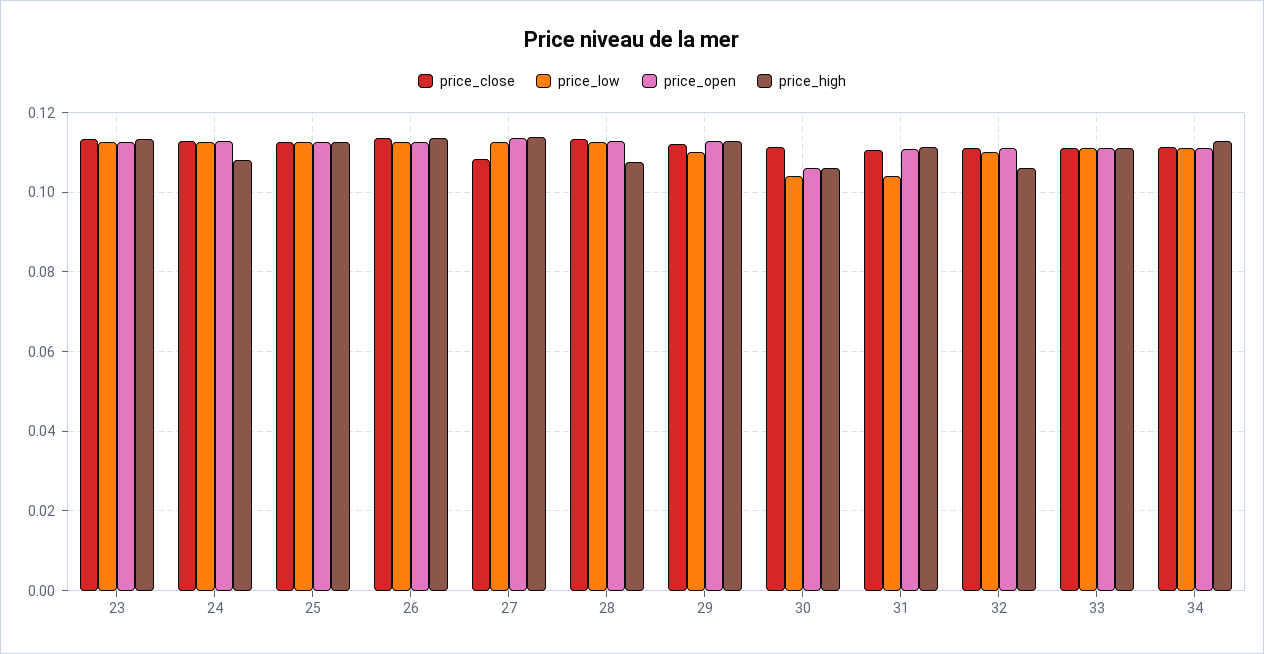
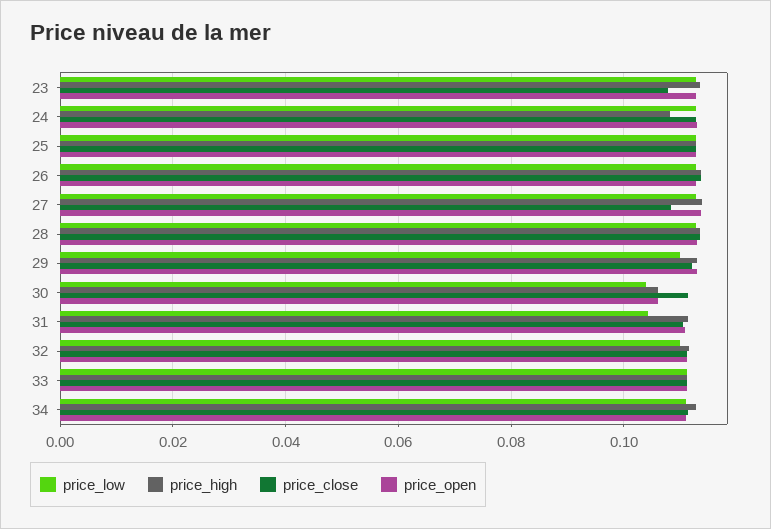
  {
    "price_close": {
-     "23": 0.114,
+     "23": 0.108,
      "24": 0.112,
      "25": 0.112,
      "26": 0.114,
      "27": 0.108,
      "28": 0.114,
      "29": 0.112,
      "30": 0.112,
      "31": 0.11,
      "32": 0.112,
      "33": 0.112,
      "34": 0.112
    },
    "price_low": {
      "23": 0.112,
      "24": 0.112,
      "25": 0.112,
      "26": 0.112,
      "27": 0.112,
      "28": 0.112,
      "29": 0.11,
      "30": 0.104,
      "31": 0.104,
      "32": 0.11,
      "33": 0.112,
      "34": 0.112
    },
    "price_open": {
      "23": 0.112,
      "24": 0.112,
      "25": 0.112,
      "26": 0.112,
      "27": 0.114,
      "28": 0.114,
      "29": 0.114,
      "30": 0.106,
      "31": 0.11,
      "32": 0.112,
      "33": 0.112,
      "34": 0.112
    },
    "price_high": {
      "23": 0.114,
      "24": 0.108,
      "25": 0.112,
      "26": 0.114,
      "27": 0.114,
-     "28": 0.108,
+     "28": 0.114,
      "29": 0.114,
      "30": 0.106,
      "31": 0.112,
-     "32": 0.106,
+     "32": 0.112,
      "33": 0.112,
      "34": 0.112
    }
  }

